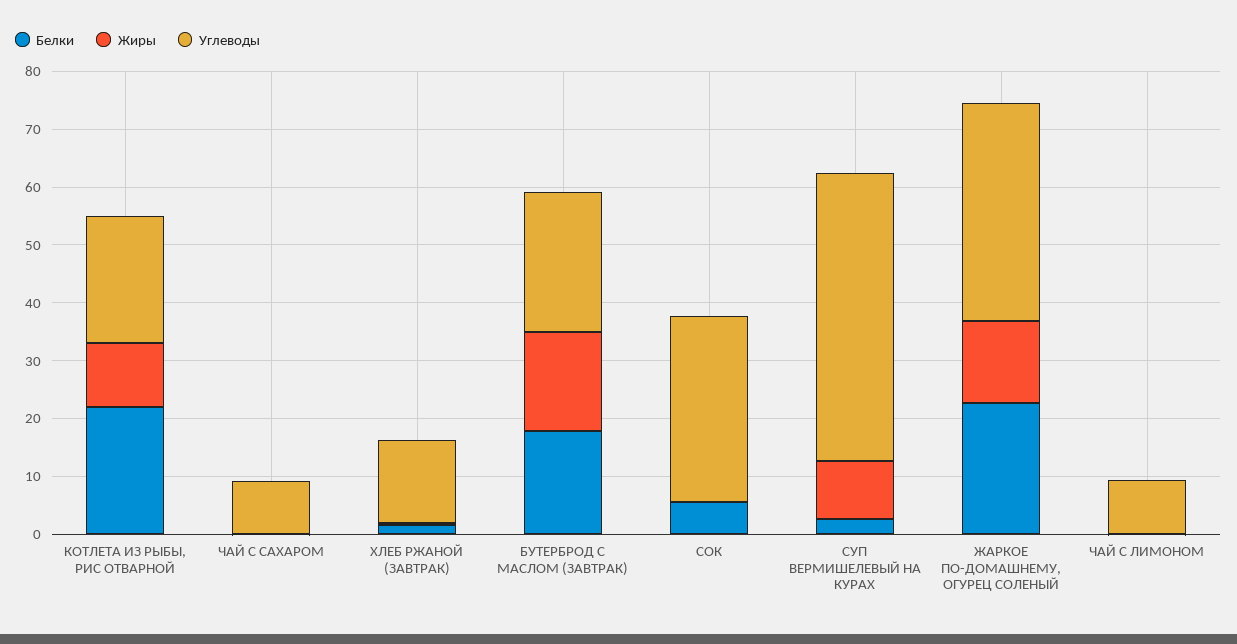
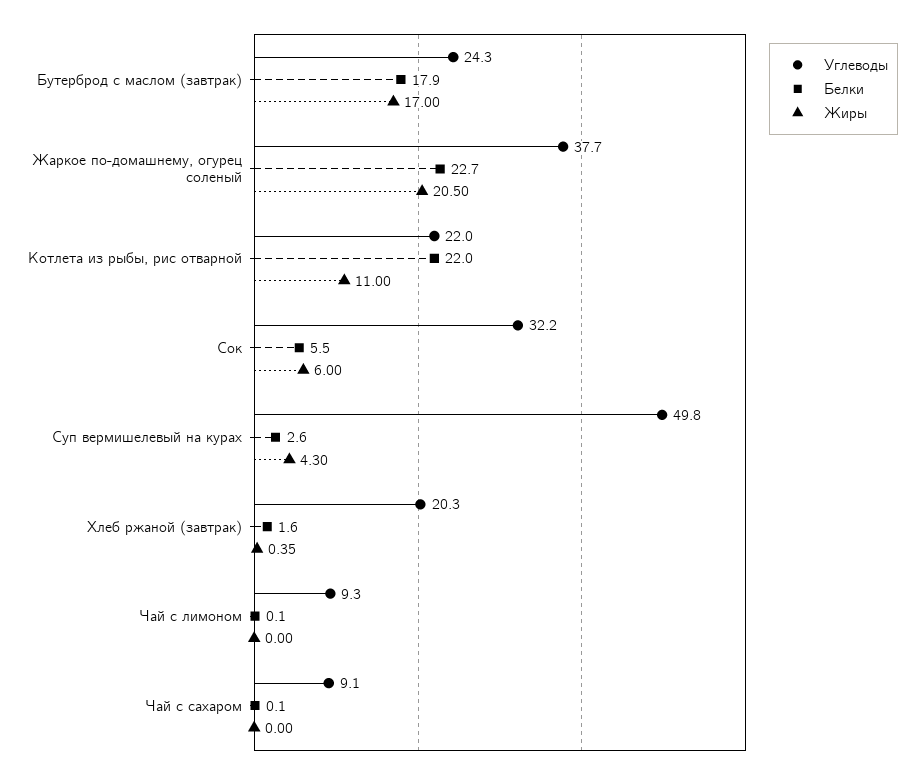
  {
    "Белки": {
      "КОТЛЕТА ИЗ РЫБЫ, РИС ОТВАРНОЙ": 22,
      "ЧАЙ С САХАРОМ": 0.1,
      "ХЛЕБ РЖАНОЙ (ЗАВТРАК)": 1.6,
      "БУТЕРБРОД С МАСЛОМ (ЗАВТРАК)": 17.9,
      "СОК": 5.5,
      "СУП ВЕРМИШЕЛЕВЫЙ НА КУРАХ": 2.6,
      "ЖАРКОЕ ПО-ДОМАШНЕМУ, ОГУРЕЦ СОЛЕНЫЙ": 22.7,
      "ЧАЙ С ЛИМОНОМ": 0.1
    },
    "Жиры": {
      "КОТЛЕТА ИЗ РЫБЫ, РИС ОТВАРНОЙ": 11,
      "ЧАЙ С САХАРОМ": 0,
      "ХЛЕБ РЖАНОЙ (ЗАВТРАК)": 0.35,
      "БУТЕРБРОД С МАСЛОМ (ЗАВТРАК)": 17,
-     "СОК": 0,
+     "СОК": 6,
-     "СУП ВЕРМИШЕЛЕВЫЙ НА КУРАХ": 10,
+     "СУП ВЕРМИШЕЛЕВЫЙ НА КУРАХ": 4.3,
-     "ЖАРКОЕ ПО-ДОМАШНЕМУ, ОГУРЕЦ СОЛЕНЫЙ": 14,
+     "ЖАРКОЕ ПО-ДОМАШНЕМУ, ОГУРЕЦ СОЛЕНЫЙ": 20.5,
      "ЧАЙ С ЛИМОНОМ": 0
    },
    "Углеводы": {
      "КОТЛЕТА ИЗ РЫБЫ, РИС ОТВАРНОЙ": 22,
      "ЧАЙ С САХАРОМ": 9.1,
-     "ХЛЕБ РЖАНОЙ (ЗАВТРАК)": 14,
+     "ХЛЕБ РЖАНОЙ (ЗАВТРАК)": 20.3,
      "БУТЕРБРОД С МАСЛОМ (ЗАВТРАК)": 24.3,
      "СОК": 32.2,
      "СУП ВЕРМИШЕЛЕВЫЙ НА КУРАХ": 49.8,
      "ЖАРКОЕ ПО-ДОМАШНЕМУ, ОГУРЕЦ СОЛЕНЫЙ": 37.7,
      "ЧАЙ С ЛИМОНОМ": 9.3
    }
  }

